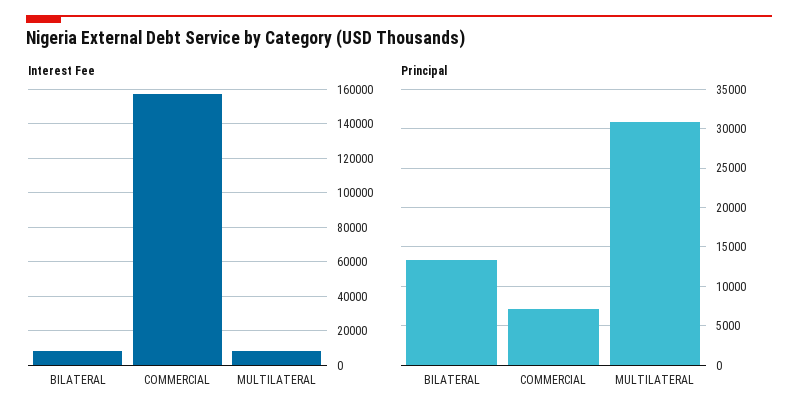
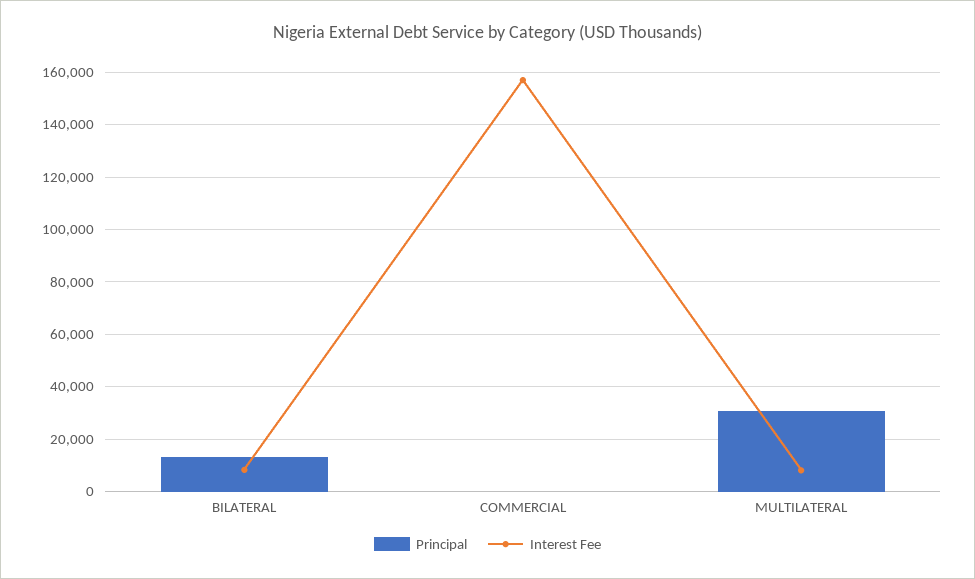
  {
    "Interest Fee": {
      "BILATERAL": 7500,
      "COMMERCIAL": 157500,
      "MULTILATERAL": 7500
    },
    "Principal": {
      "BILATERAL": 13000,
-     "COMMERCIAL": 7000,
+     "COMMERCIAL": 0,
      "MULTILATERAL": 31000
    }
  }

